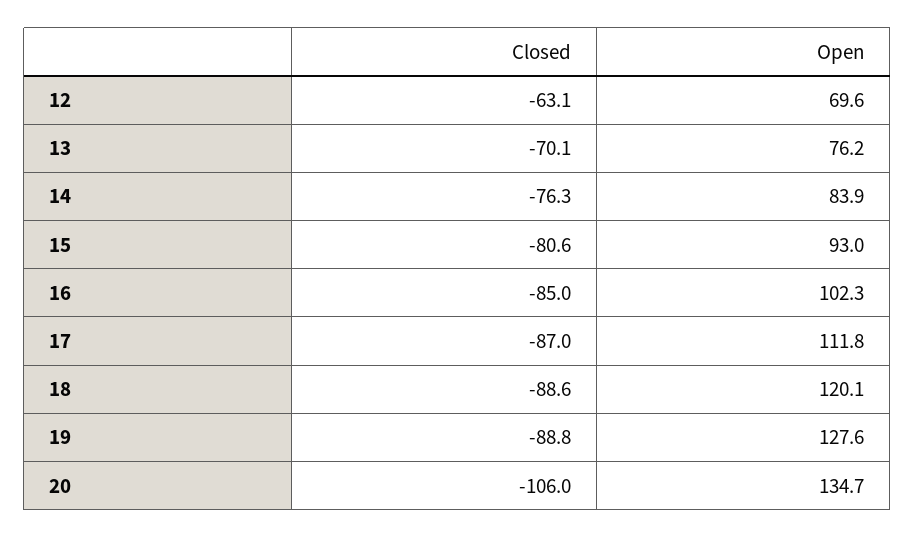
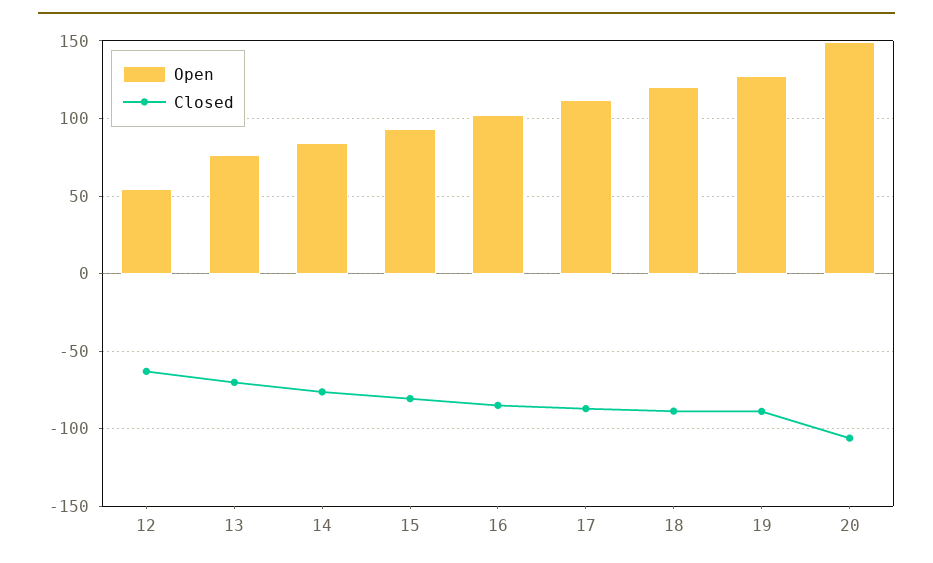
  {
    "Closed": {
      "12": -63.1,
      "13": -70.1,
      "14": -76.3,
      "15": -80.6,
      "16": -85,
      "17": -87,
      "18": -88.6,
      "19": -88.8,
      "20": -106
    },
    "Open": {
-     "12": 69.6,
+     "12": 55,
      "13": 76.2,
      "14": 83.9,
      "15": 93,
      "16": 102.3,
      "17": 111.8,
      "18": 120.1,
      "19": 127.6,
-     "20": 134.7
+     "20": 150
    }
  }

